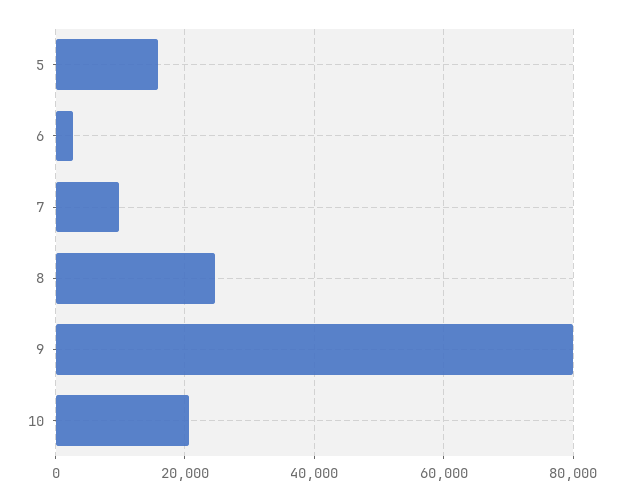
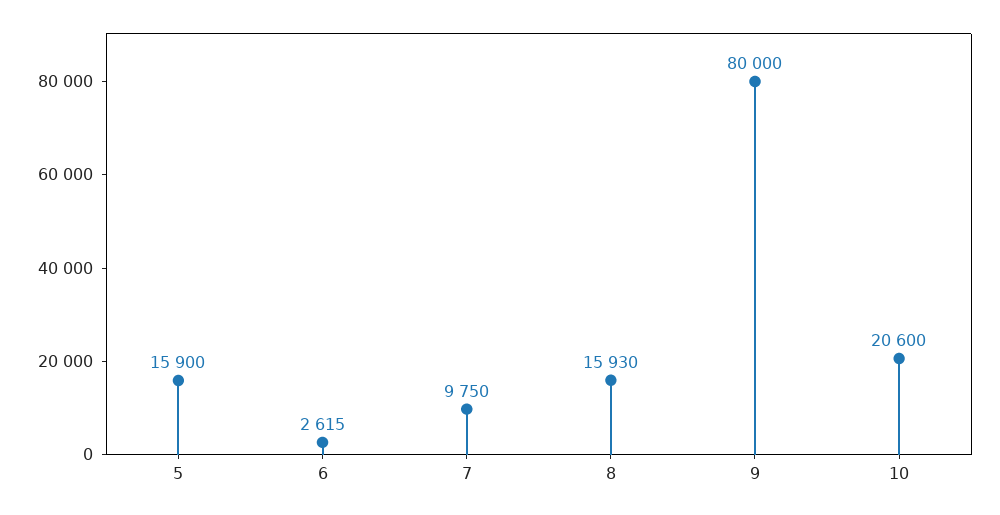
  {
    "5": 15900,
    "6": 2615,
    "7": 9750,
-   "8": 24000,
+   "8": 15930,
    "9": 80000,
    "10": 20600
  }

